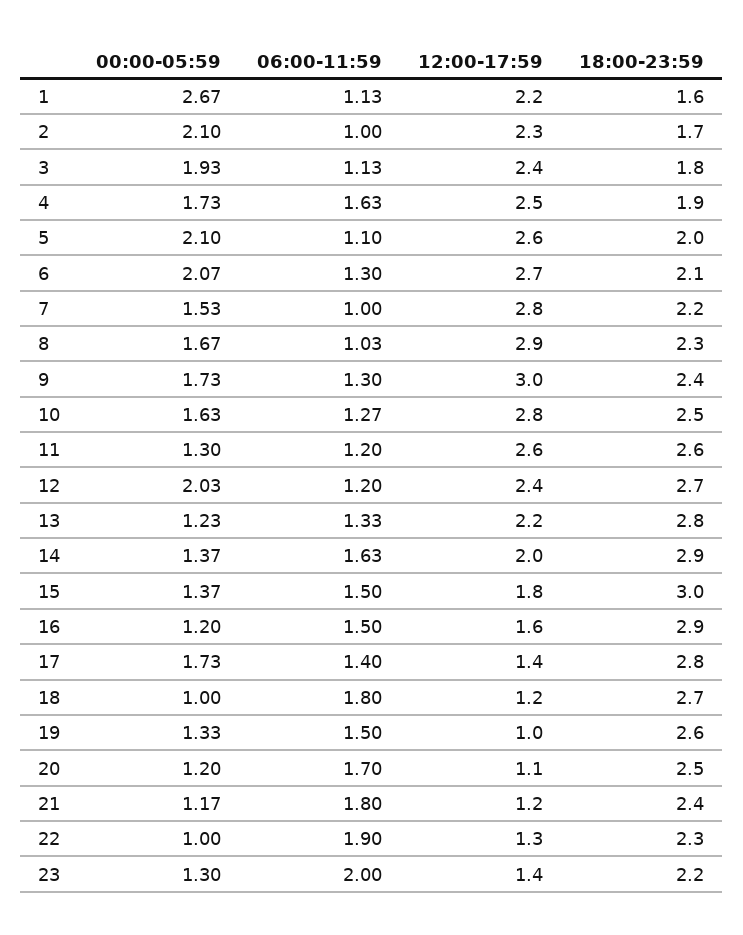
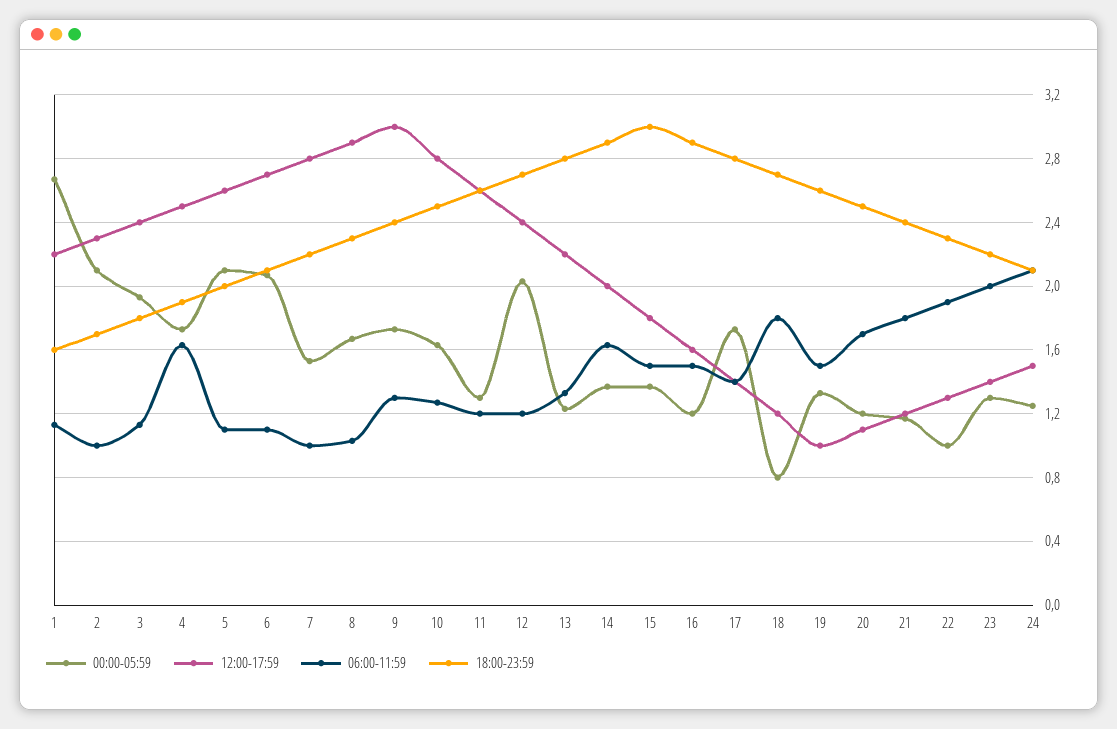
  {
    "00:00-05:59": {
      "1": 2.67,
      "2": 2.1,
      "3": 1.93,
      "4": 1.73,
      "5": 2.1,
      "6": 2.07,
      "7": 1.53,
      "8": 1.67,
      "9": 1.73,
      "10": 1.63,
      "11": 1.3,
      "12": 2.03,
      "13": 1.23,
      "14": 1.37,
      "15": 1.37,
      "16": 1.2,
      "17": 1.73,
-     "18": 1,
+     "18": 0.8,
      "19": 1.33,
      "20": 1.2,
      "21": 1.17,
      "22": 1,
-     "23": 1.3
+     "23": 1.3,
+     "24": 1.25
    },
    "06:00-11:59": {
      "1": 1.13,
      "2": 1,
      "3": 1.13,
      "4": 1.63,
      "5": 1.1,
-     "6": 1.3,
+     "6": 1.1,
      "7": 1,
      "8": 1.03,
      "9": 1.3,
      "10": 1.27,
      "11": 1.2,
      "12": 1.2,
      "13": 1.33,
      "14": 1.63,
      "15": 1.5,
      "16": 1.5,
      "17": 1.4,
      "18": 1.8,
      "19": 1.5,
      "20": 1.7,
      "21": 1.8,
      "22": 1.9,
-     "23": 2
+     "23": 2,
+     "24": 2.1
    },
    "12:00-17:59": {
      "1": 2.2,
      "2": 2.3,
      "3": 2.4,
      "4": 2.5,
      "5": 2.6,
      "6": 2.7,
      "7": 2.8,
      "8": 2.9,
      "9": 3,
      "10": 2.8,
      "11": 2.6,
      "12": 2.4,
      "13": 2.2,
      "14": 2,
      "15": 1.8,
      "16": 1.6,
      "17": 1.4,
      "18": 1.2,
      "19": 1,
      "20": 1.1,
      "21": 1.2,
      "22": 1.3,
-     "23": 1.4
+     "23": 1.4,
+     "24": 1.5
    },
    "18:00-23:59": {
      "1": 1.6,
      "2": 1.7,
      "3": 1.8,
      "4": 1.9,
      "5": 2,
      "6": 2.1,
      "7": 2.2,
      "8": 2.3,
      "9": 2.4,
      "10": 2.5,
      "11": 2.6,
      "12": 2.7,
      "13": 2.8,
      "14": 2.9,
      "15": 3,
      "16": 2.9,
      "17": 2.8,
      "18": 2.7,
      "19": 2.6,
      "20": 2.5,
      "21": 2.4,
      "22": 2.3,
-     "23": 2.2
+     "23": 2.2,
+     "24": 2.1
    }
  }

